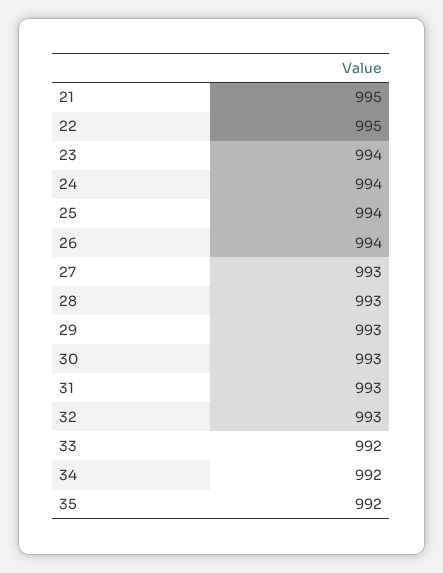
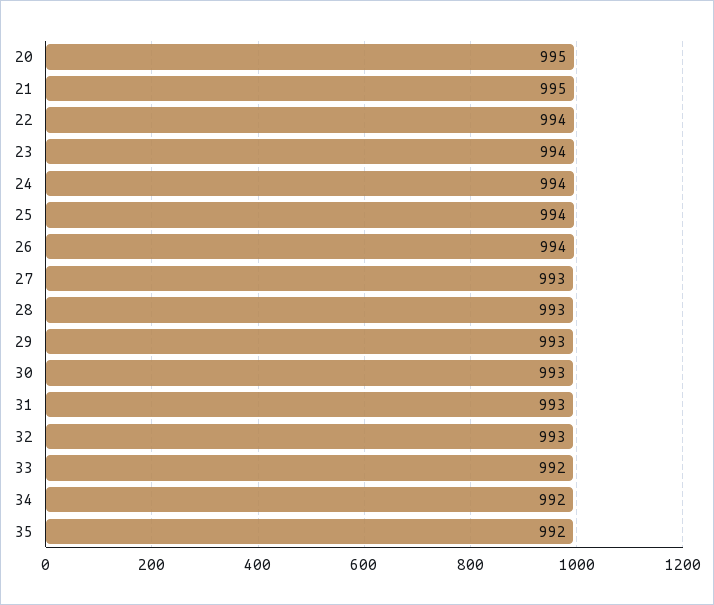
  {
    "21": 995,
-   "22": 995,
+   "22": 994,
    "23": 994,
    "24": 994,
    "25": 994,
    "26": 994,
    "27": 993,
    "28": 993,
    "29": 993,
    "30": 993,
    "31": 993,
    "32": 993,
    "33": 992,
    "34": 992,
-   "35": 992
+   "35": 992,
+   "20": 995
  }

